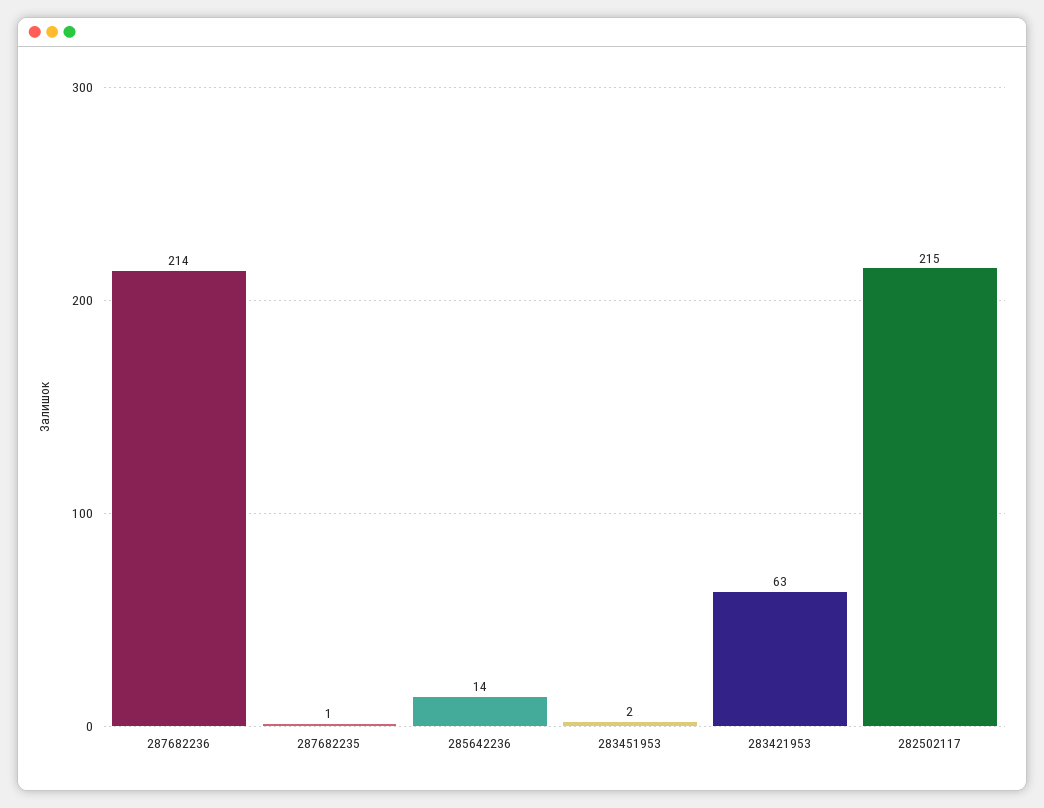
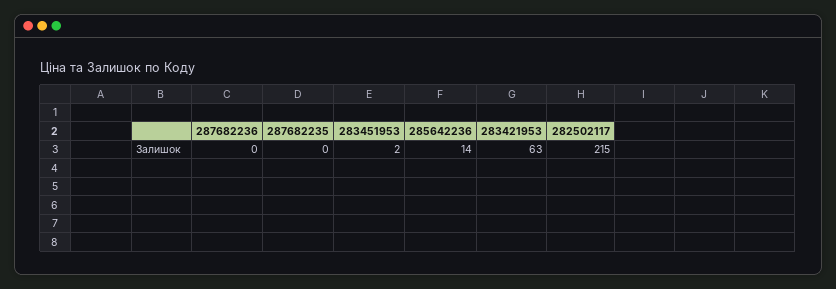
  {
-   "287682236": 214,
+   "287682236": 0,
-   "287682235": 1,
+   "287682235": 0,
    "285642236": 14,
    "283451953": 2,
    "283421953": 63,
    "282502117": 215
  }

